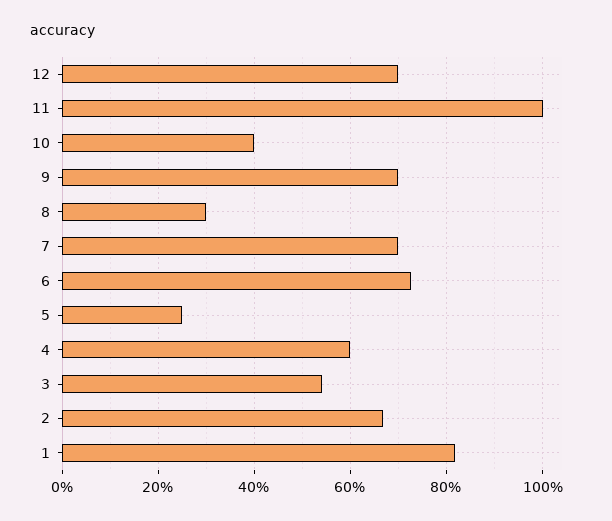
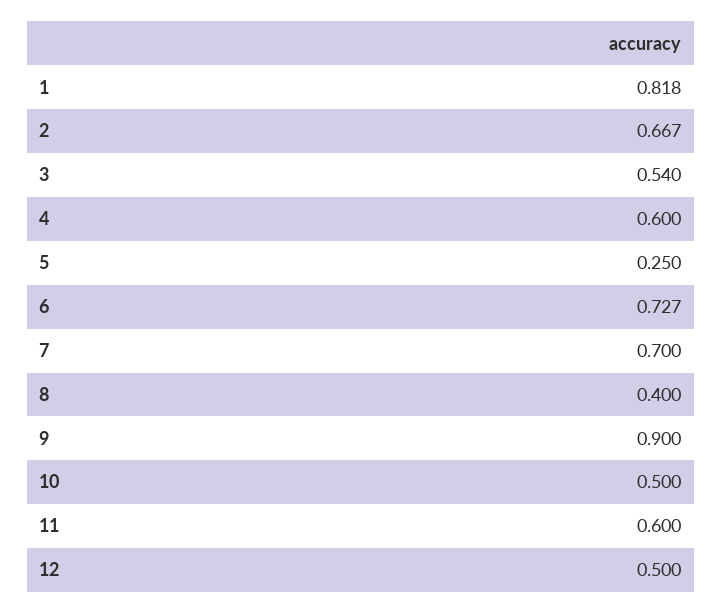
  {
-   "12": 0.7,
+   "12": 0.5,
-   "11": 1,
+   "11": 0.6,
-   "10": 0.4,
+   "10": 0.5,
-   "9": 0.7,
+   "9": 0.9,
-   "8": 0.3,
+   "8": 0.4,
    "7": 0.7,
    "6": 0.727,
    "5": 0.25,
    "4": 0.6,
    "3": 0.54,
    "2": 0.667,
    "1": 0.818
  }

